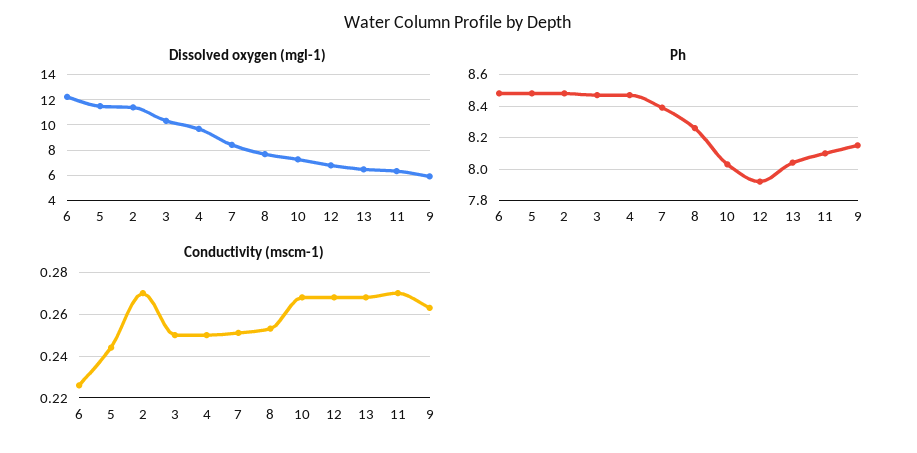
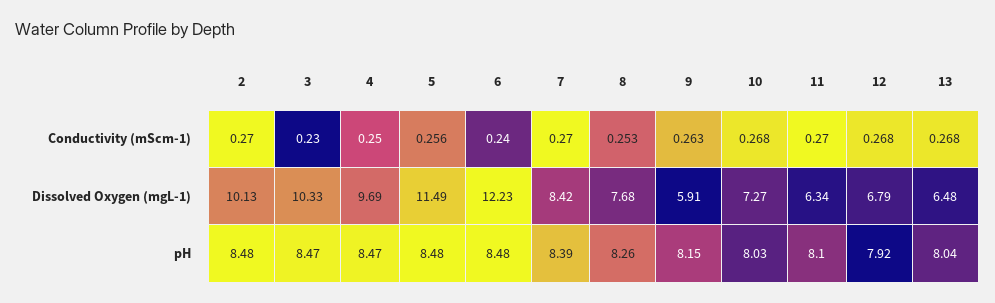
  {
    "Dissolved oxygen (mgl-1)": {
      "6": 12.23,
      "5": 11.49,
-     "2": 11.5,
+     "2": 10.13,
      "3": 10.33,
      "4": 9.69,
      "7": 8.42,
      "8": 7.68,
      "10": 7.27,
      "12": 6.79,
      "13": 6.48,
      "11": 6.34,
      "9": 5.91
    },
    "Ph": {
      "6": 8.48,
      "5": 8.48,
      "2": 8.48,
      "3": 8.47,
      "4": 8.47,
      "7": 8.39,
      "8": 8.26,
      "10": 8.03,
      "12": 7.92,
      "13": 8.04,
      "11": 8.1,
      "9": 8.15
    },
    "Conductivity (mscm-1)": {
-     "6": 0.225,
+     "6": 0.24,
-     "5": 0.245,
+     "5": 0.256,
      "2": 0.27,
-     "3": 0.25,
+     "3": 0.23,
      "4": 0.25,
-     "7": 0.25,
+     "7": 0.27,
      "8": 0.253,
      "10": 0.268,
      "12": 0.268,
      "13": 0.268,
      "11": 0.27,
      "9": 0.263
    }
  }

